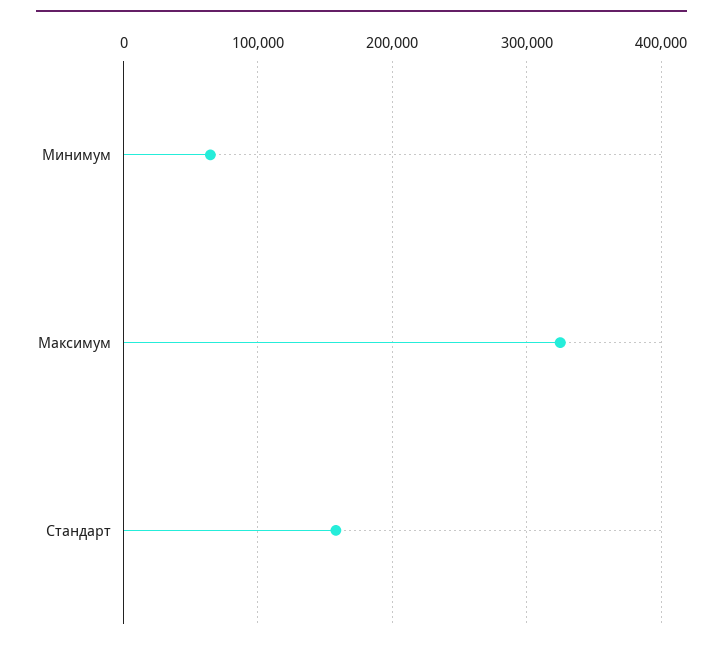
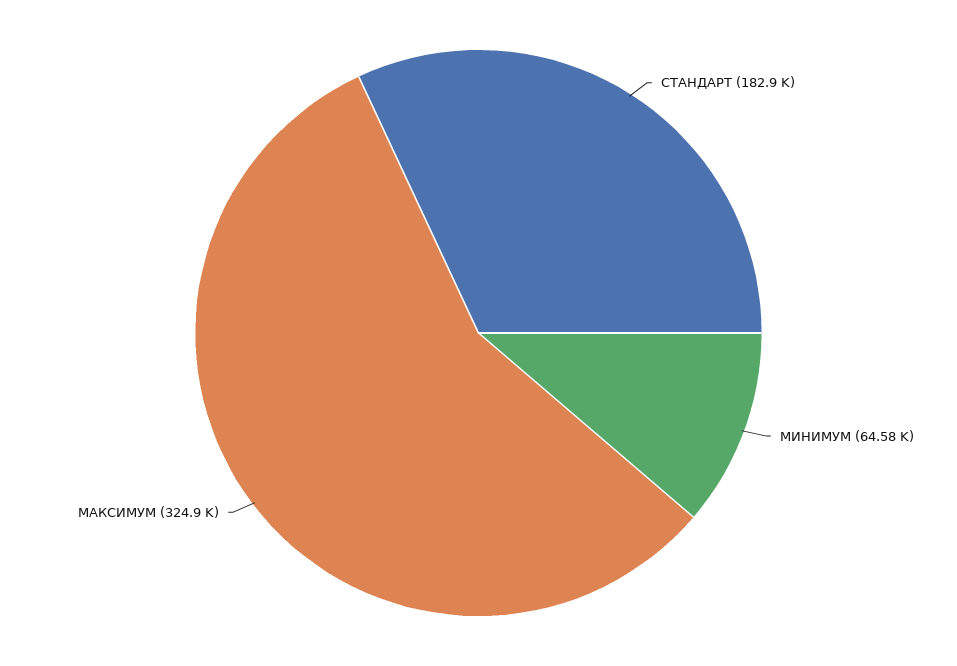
  {
    "Минимум": 64580,
    "Максимум": 324900,
-   "Стандарт": 160000
+   "Стандарт": 182900
  }

